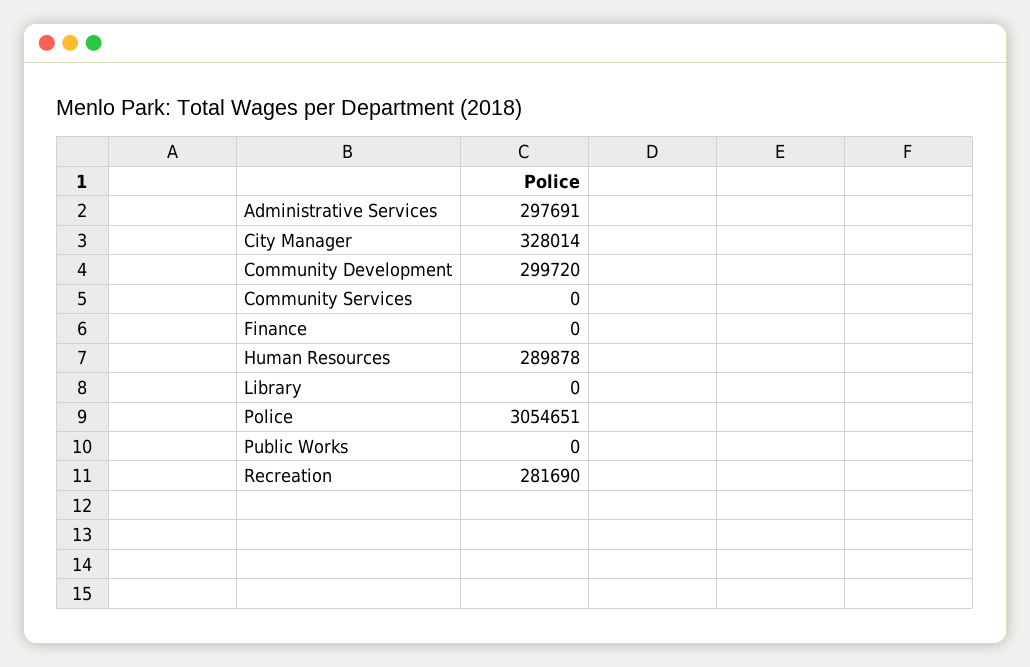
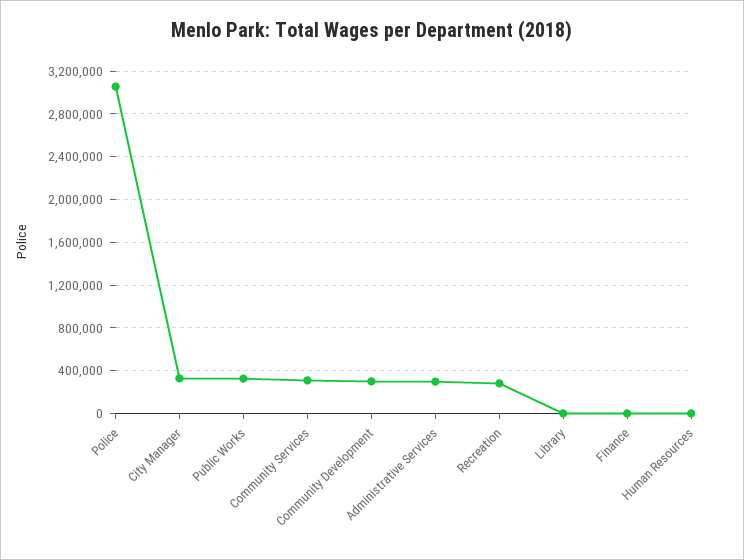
  {
    "Administrative Services": 297691,
    "City Manager": 328014,
    "Community Development": 299720,
-   "Community Services": 0,
+   "Community Services": 300000,
    "Finance": 0,
-   "Human Resources": 289878,
+   "Human Resources": 0,
    "Library": 0,
    "Police": 3054651,
-   "Public Works": 0,
+   "Public Works": 300000,
    "Recreation": 281690
  }

